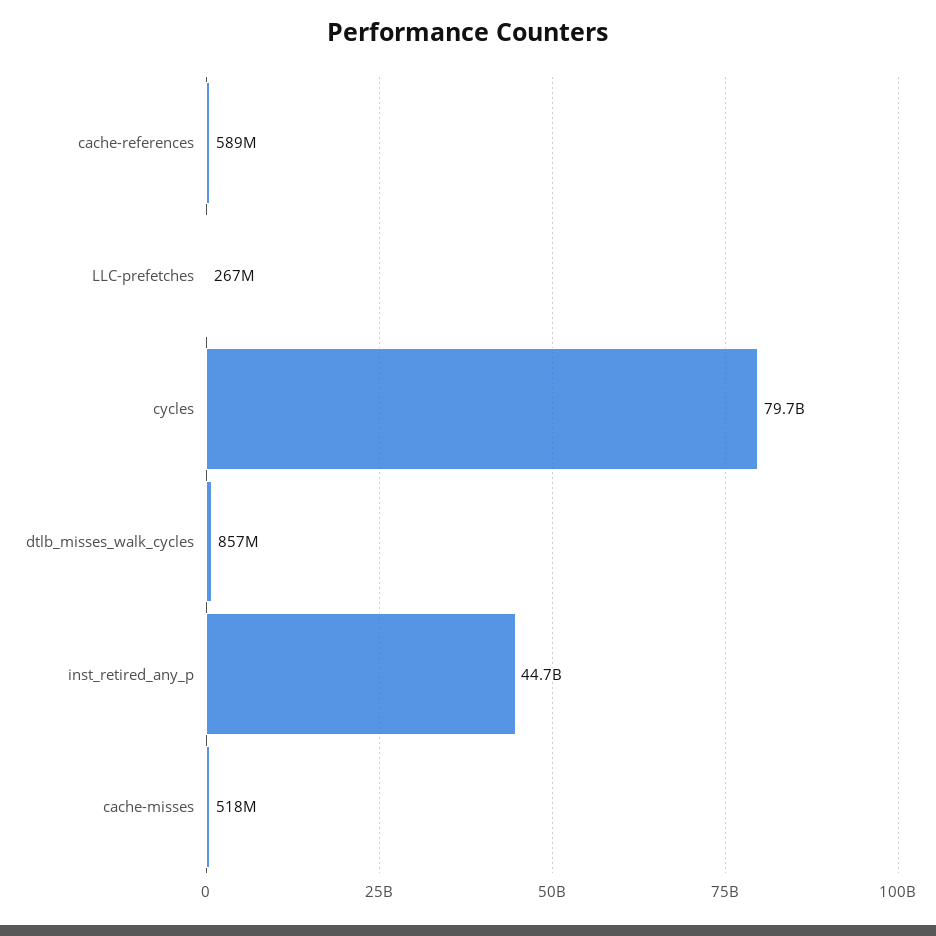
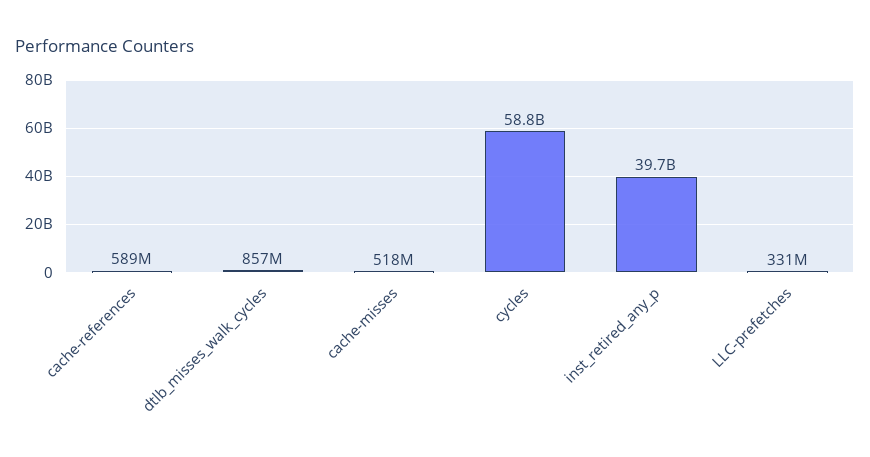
  {
    "cache-references": 589000000,
-   "LLC-prefetches": 267000000,
+   "LLC-prefetches": 331000000,
-   "cycles": 79700000000,
+   "cycles": 58800000000,
    "dtlb_misses_walk_cycles": 857000000,
-   "inst_retired_any_p": 44700000000,
+   "inst_retired_any_p": 39700000000,
    "cache-misses": 518000000
  }

